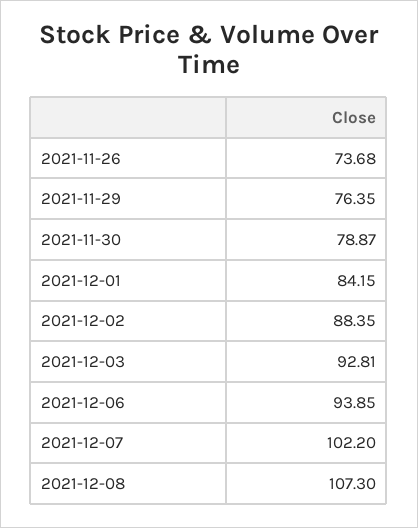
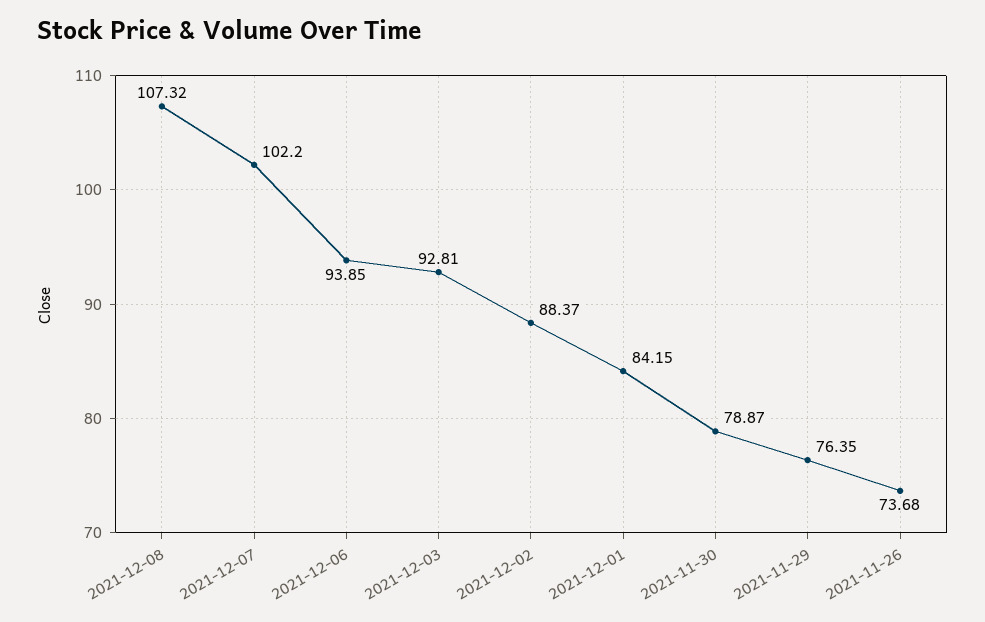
  {
    "2021-11-26": 73.68,
    "2021-11-29": 76.35,
    "2021-11-30": 78.87,
    "2021-12-01": 84.15,
-   "2021-12-02": 88.35,
+   "2021-12-02": 88.37,
    "2021-12-03": 92.81,
    "2021-12-06": 93.85,
    "2021-12-07": 102.2,
-   "2021-12-08": 107.3
+   "2021-12-08": 107.32
  }

